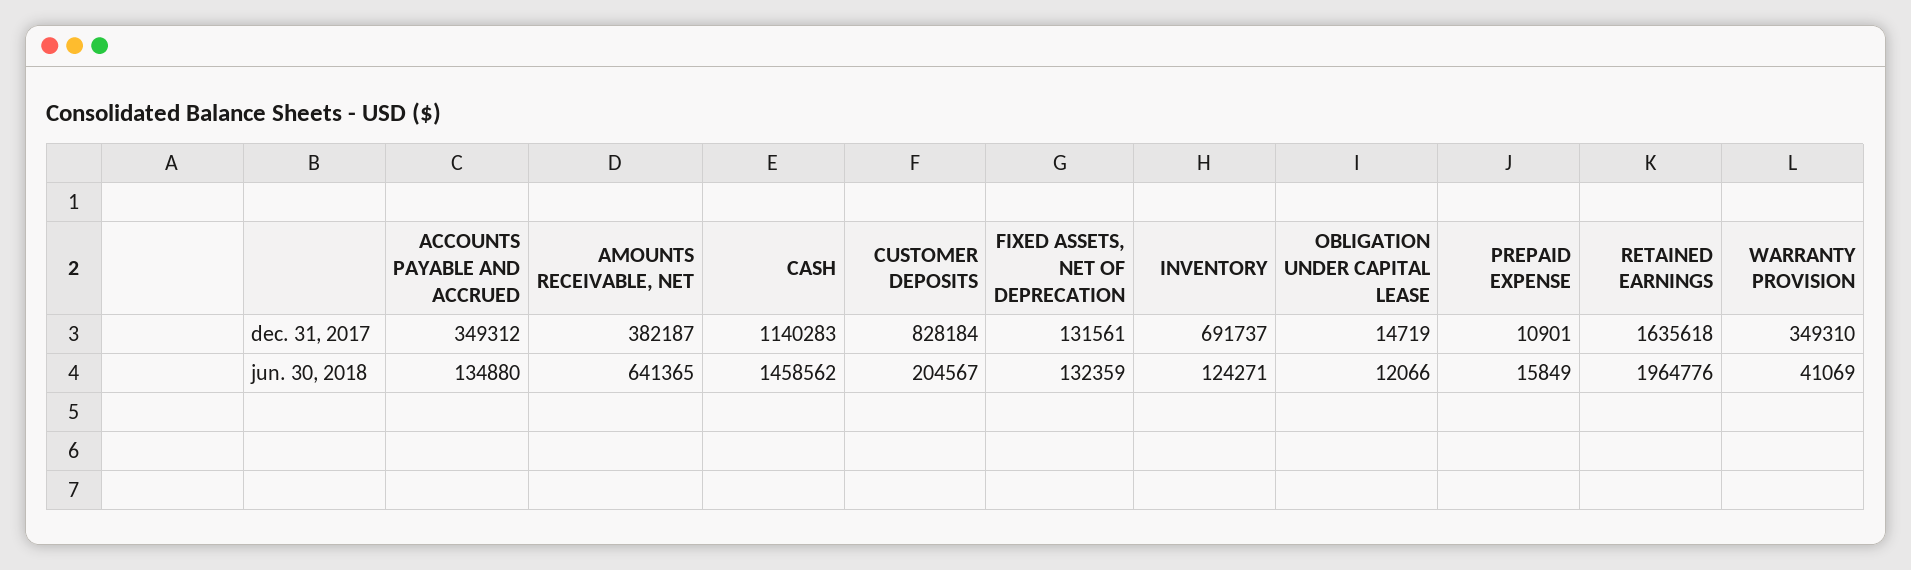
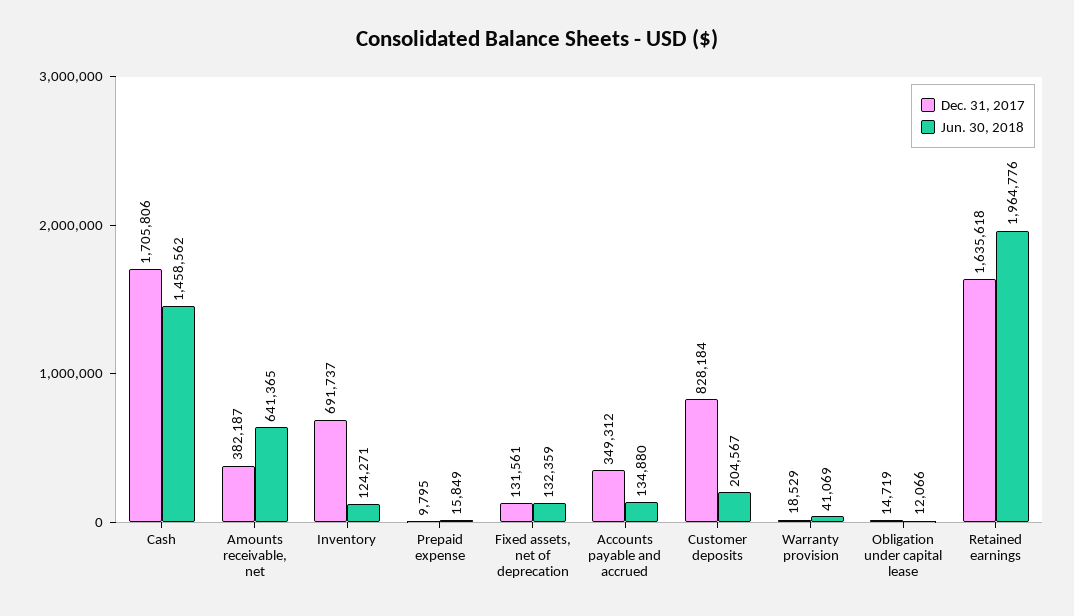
  {
    "dec. 31, 2017": {
      "ACCOUNTS PAYABLE AND ACCRUED": 349312,
      "AMOUNTS RECEIVABLE, NET": 382187,
-     "CASH": 1140283,
+     "CASH": 1705806,
      "CUSTOMER DEPOSITS": 828184,
      "FIXED ASSETS, NET OF DEPRECATION": 131561,
      "INVENTORY": 691737,
      "OBLIGATION UNDER CAPITAL LEASE": 14719,
-     "PREPAID EXPENSE": 10901,
+     "PREPAID EXPENSE": 9795,
      "RETAINED EARNINGS": 1635618,
-     "WARRANTY PROVISION": 349310
+     "WARRANTY PROVISION": 18529
    },
    "jun. 30, 2018": {
      "ACCOUNTS PAYABLE AND ACCRUED": 134880,
      "AMOUNTS RECEIVABLE, NET": 641365,
      "CASH": 1458562,
      "CUSTOMER DEPOSITS": 204567,
      "FIXED ASSETS, NET OF DEPRECATION": 132359,
      "INVENTORY": 124271,
      "OBLIGATION UNDER CAPITAL LEASE": 12066,
      "PREPAID EXPENSE": 15849,
      "RETAINED EARNINGS": 1964776,
      "WARRANTY PROVISION": 41069
    }
  }

